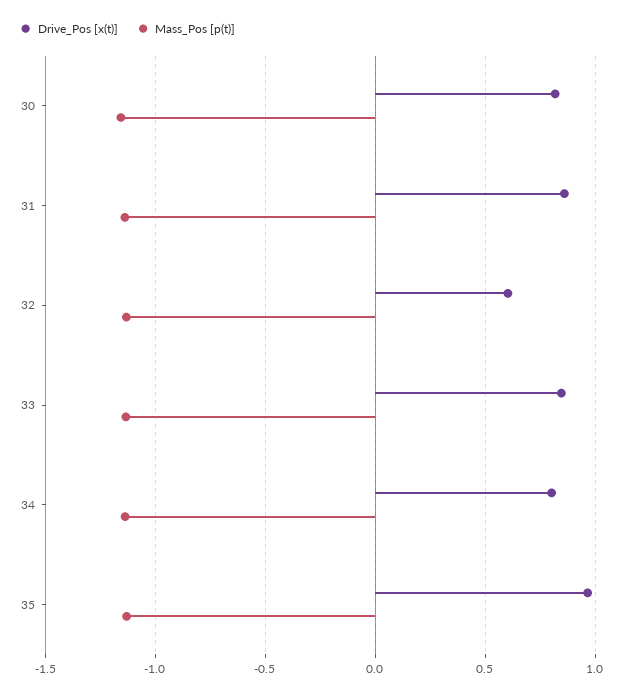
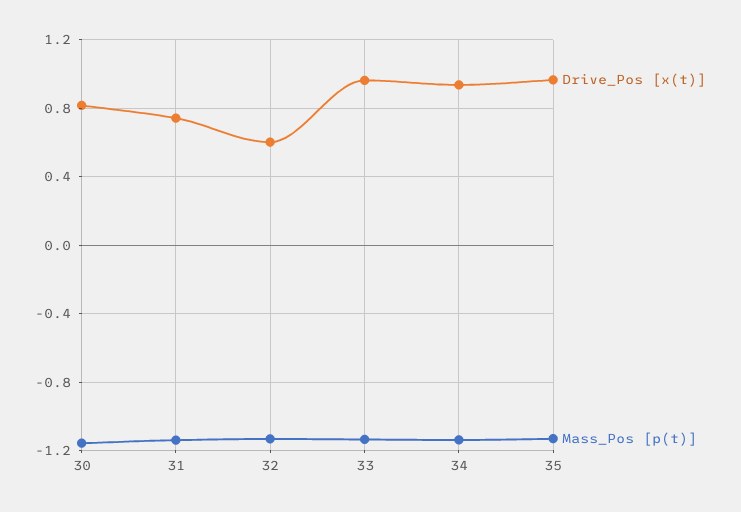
  {
    "Drive_Pos [x(t)]": {
      "30": 0.8,
-     "31": 0.85,
+     "31": 0.75,
      "32": 0.6,
-     "33": 0.85,
+     "33": 0.95,
-     "34": 0.8,
+     "34": 0.95,
      "35": 0.95
    },
    "Mass_Pos [p(t)]": {
      "30": -1.15,
      "31": -1.15,
      "32": -1.15,
      "33": -1.15,
      "34": -1.15,
      "35": -1.15
    }
  }

